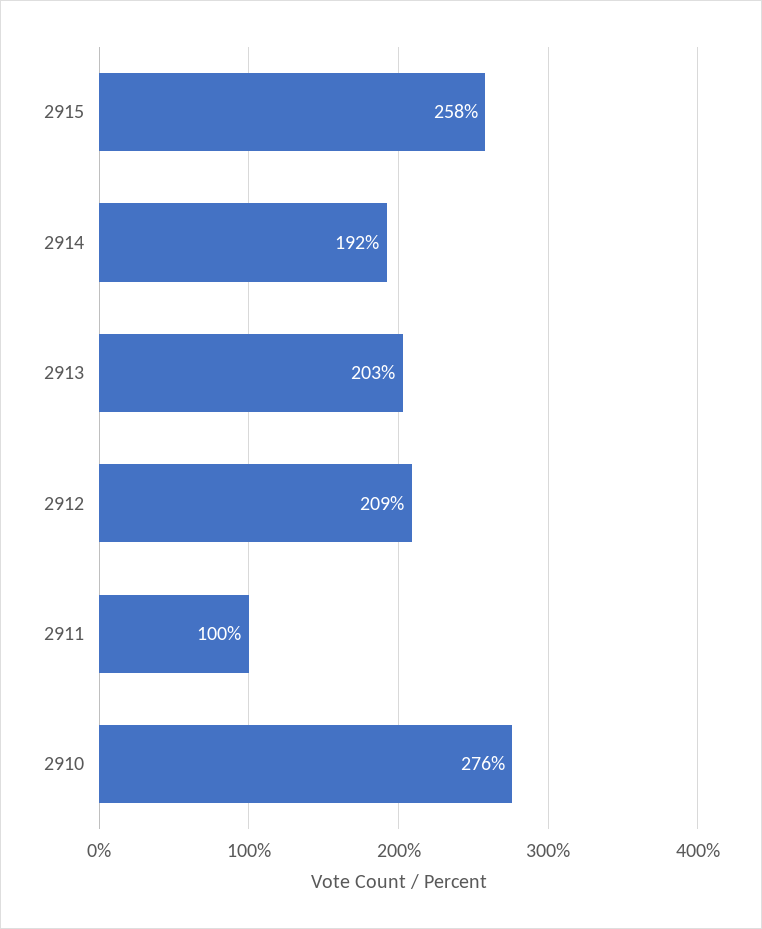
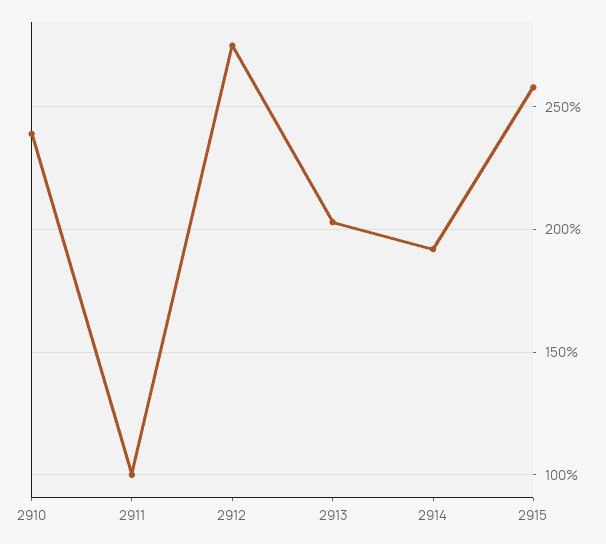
  {
    "2915": 258,
    "2914": 192,
    "2913": 203,
-   "2912": 209,
+   "2912": 275,
    "2911": 100,
-   "2910": 276
+   "2910": 240
  }

